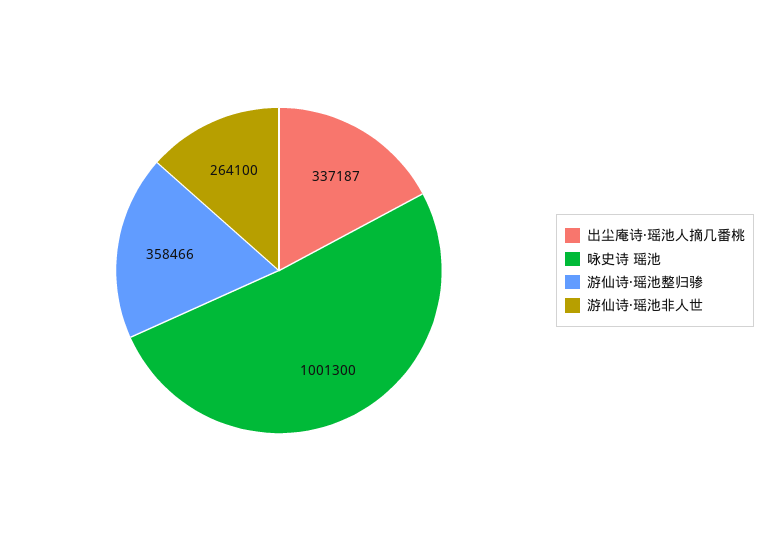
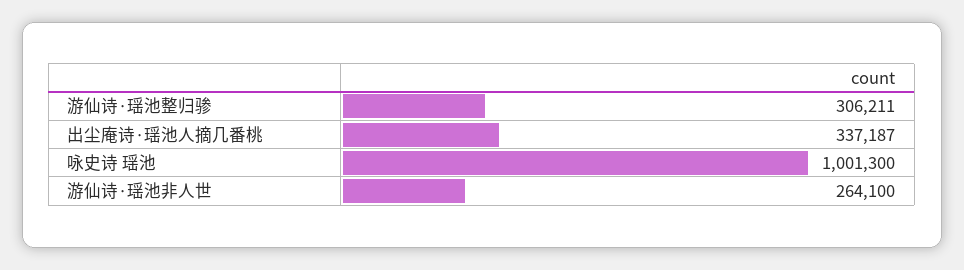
  {
    "出尘庵诗·瑶池人摘几番桃": 337187,
    "咏史诗 瑶池": 1001300,
-   "游仙诗·瑶池整归骖": 358466,
+   "游仙诗·瑶池整归骖": 306211,
    "游仙诗·瑶池非人世": 264100
  }

